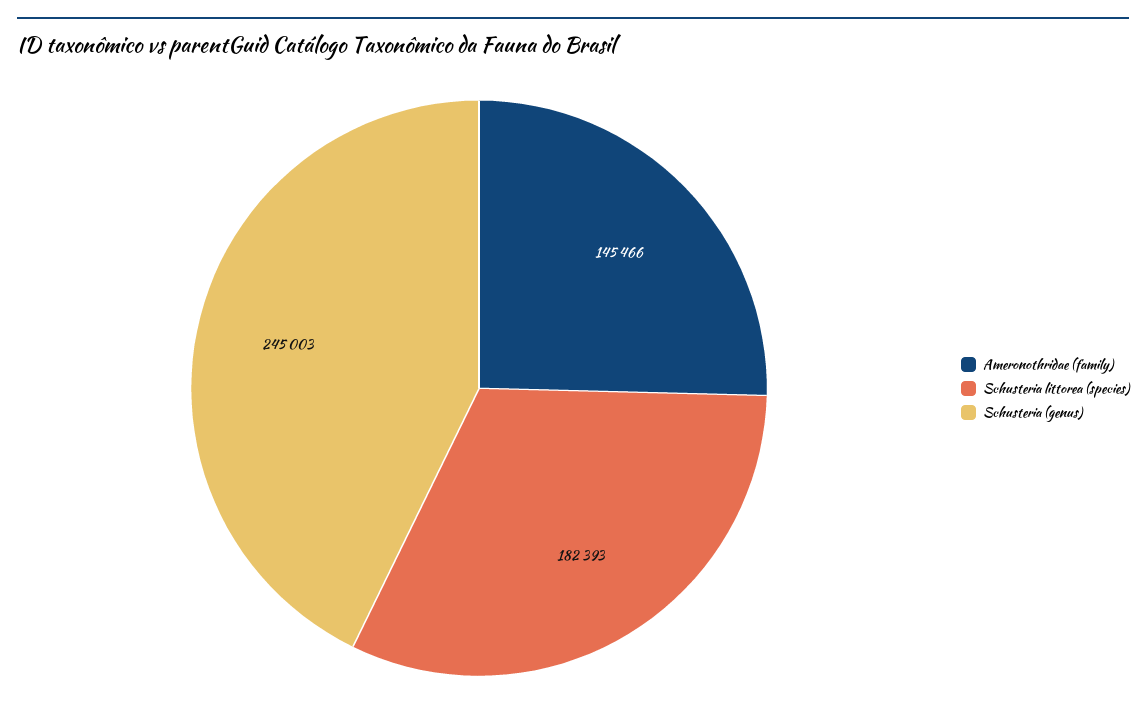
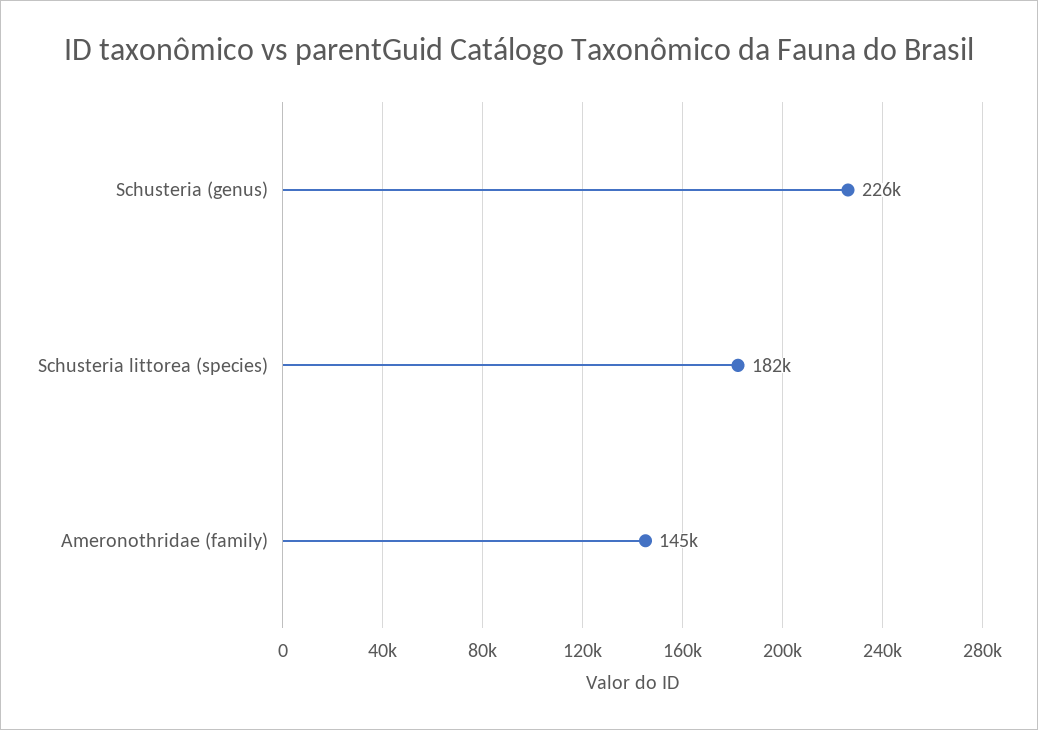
  {
    "Ameronothridae (family)": 145466,
    "Schusteria littorea (species)": 182393,
-   "Schusteria (genus)": 245003
+   "Schusteria (genus)": 226000
  }

